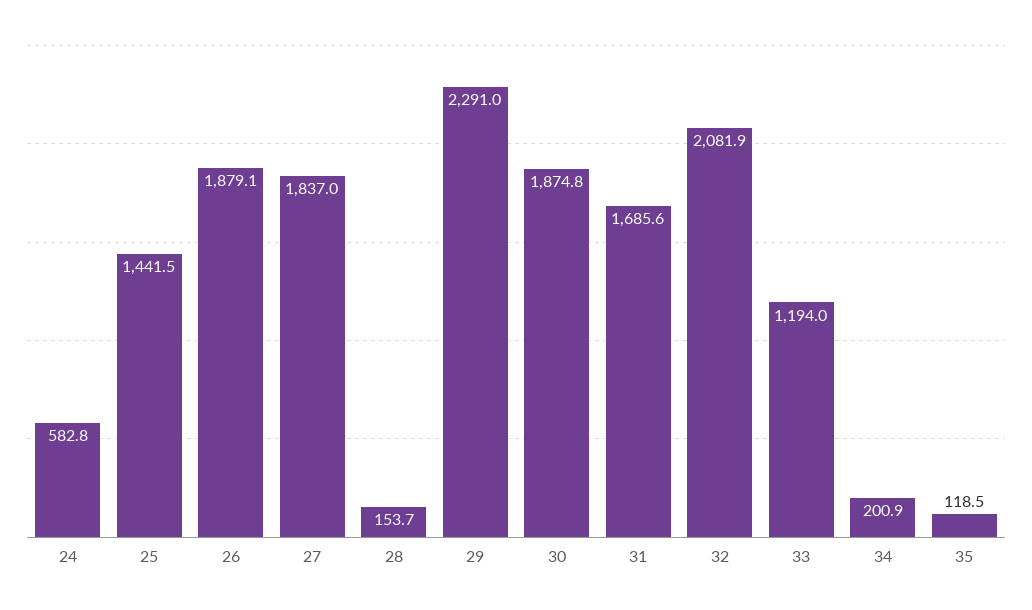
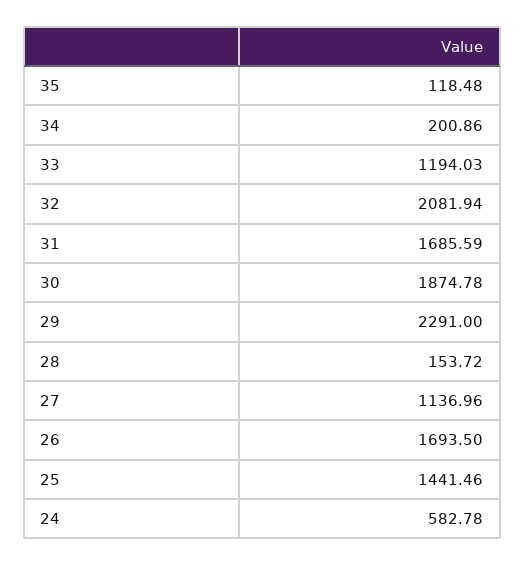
  {
    "24": 582.78,
    "25": 1441.46,
-   "26": 1879.1,
+   "26": 1693.5,
-   "27": 1837,
+   "27": 1136.96,
    "28": 153.72,
    "29": 2291,
    "30": 1874.78,
    "31": 1685.59,
    "32": 2081.94,
    "33": 1194.03,
    "34": 200.86,
    "35": 118.48
  }

